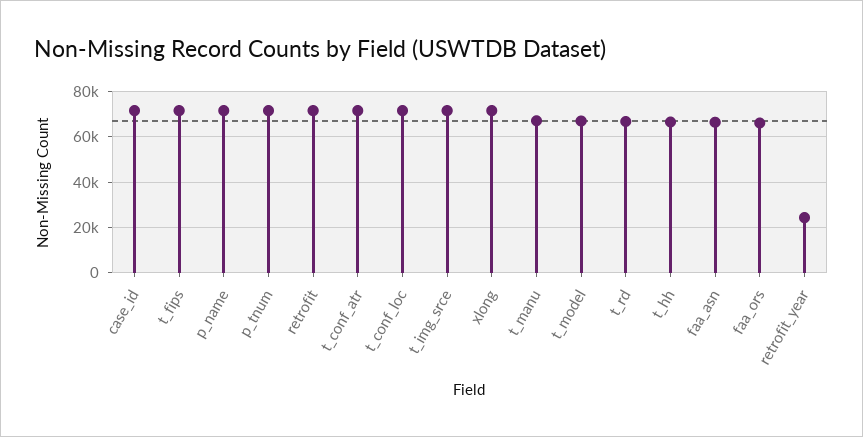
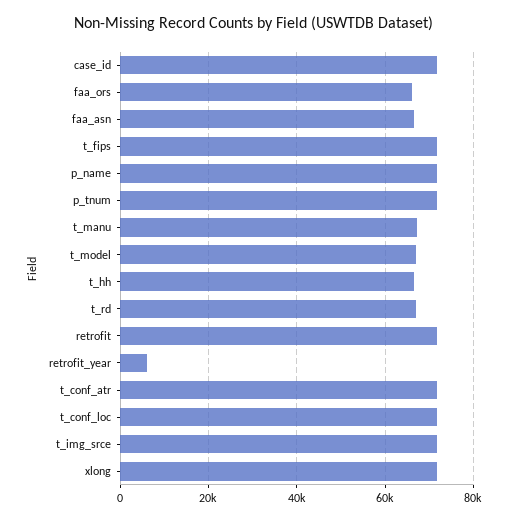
  {
    "case_id": 72000,
    "t_fips": 72000,
    "p_name": 72000,
    "p_tnum": 72000,
    "retrofit": 72000,
    "t_conf_atr": 72000,
    "t_conf_loc": 72000,
    "t_img_srce": 72000,
    "xlong": 72000,
    "t_manu": 68000,
    "t_model": 68000,
    "t_rd": 66000,
    "t_hh": 66000,
    "faa_asn": 66000,
    "faa_ors": 66000,
-   "retrofit_year": 25000
+   "retrofit_year": 6000
  }

